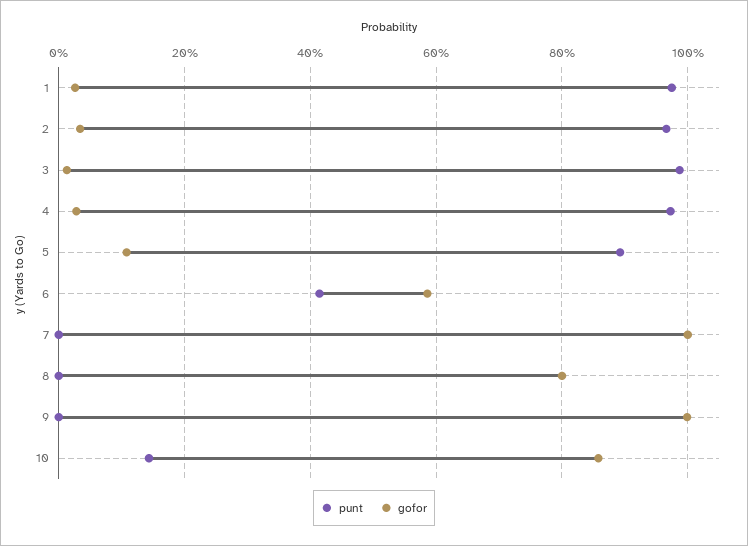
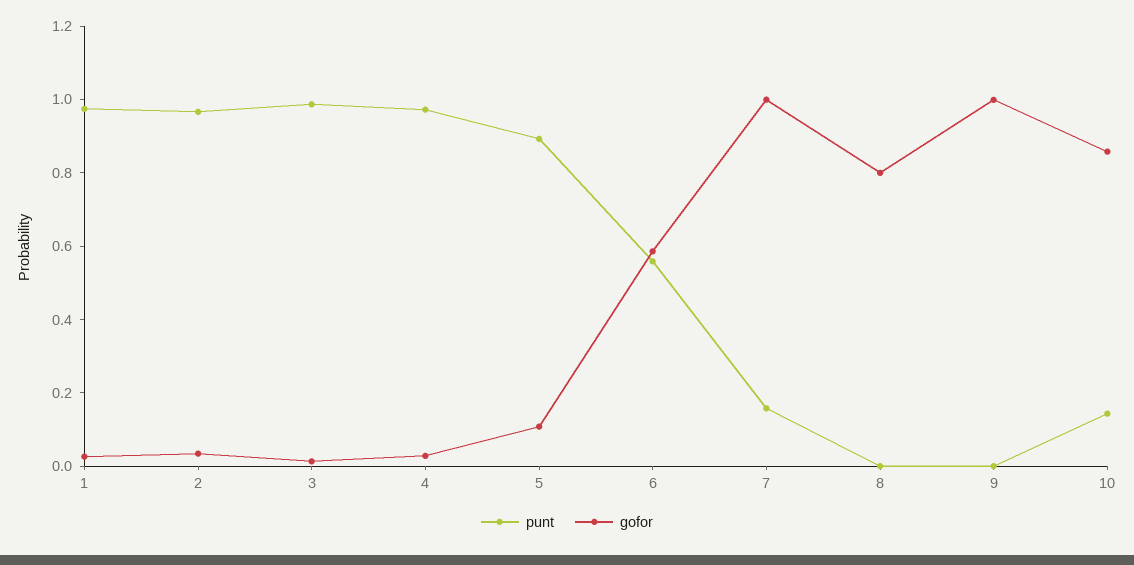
  {
    "punt": {
      "1": 0.98,
      "2": 0.96,
      "3": 0.98,
      "4": 0.98,
      "5": 0.9,
-     "6": 0.42,
+     "6": 0.55,
-     "7": 0,
+     "7": 0.15,
      "8": 0,
      "9": 0,
      "10": 0.14
    },
    "gofor": {
      "1": 0.02,
      "2": 0.04,
      "3": 0.02,
      "4": 0.02,
      "5": 0.1,
      "6": 0.58,
      "7": 1,
      "8": 0.8,
      "9": 1,
      "10": 0.86
    }
  }

